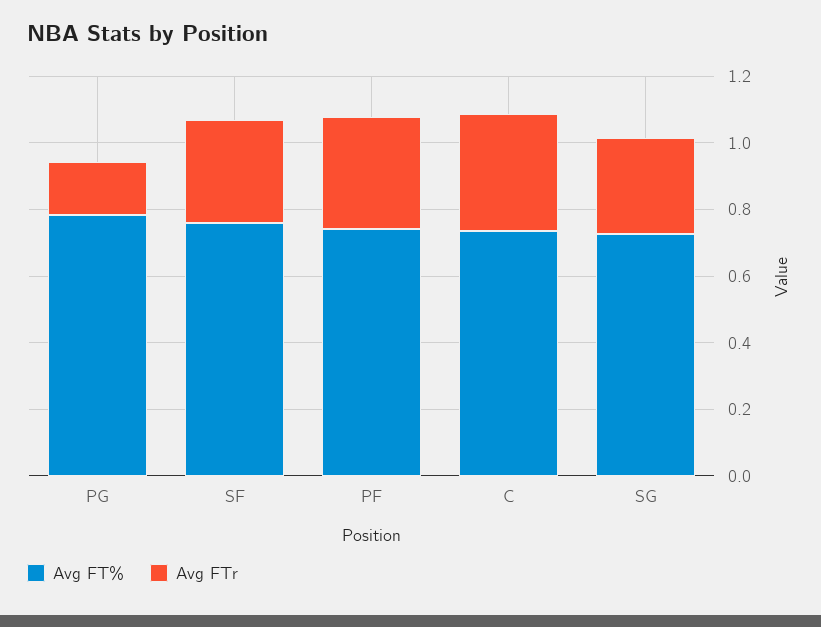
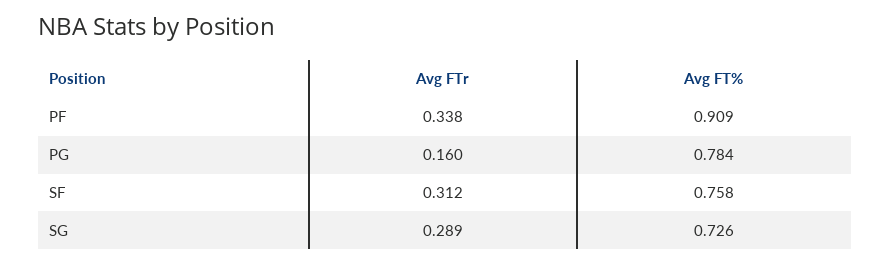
  {
    "Avg FT%": {
      "PG": 0.784,
      "SF": 0.758,
-     "PF": 0.75,
+     "PF": 0.909,
-     "C": 0.75,
      "SG": 0.726
    },
    "Avg FTr": {
      "PG": 0.16,
      "SF": 0.312,
      "PF": 0.338,
-     "C": 0.35,
      "SG": 0.289
    }
  }

